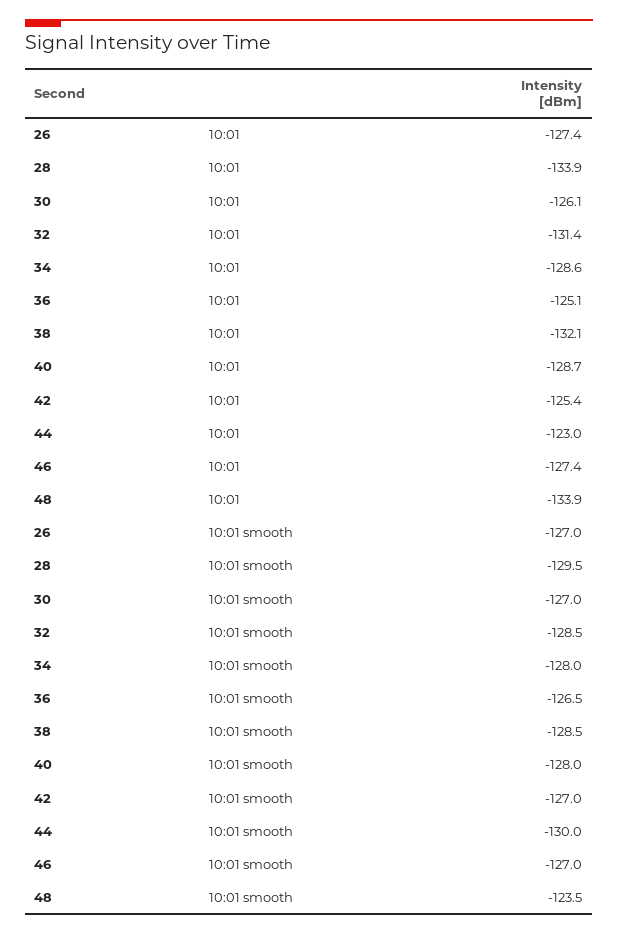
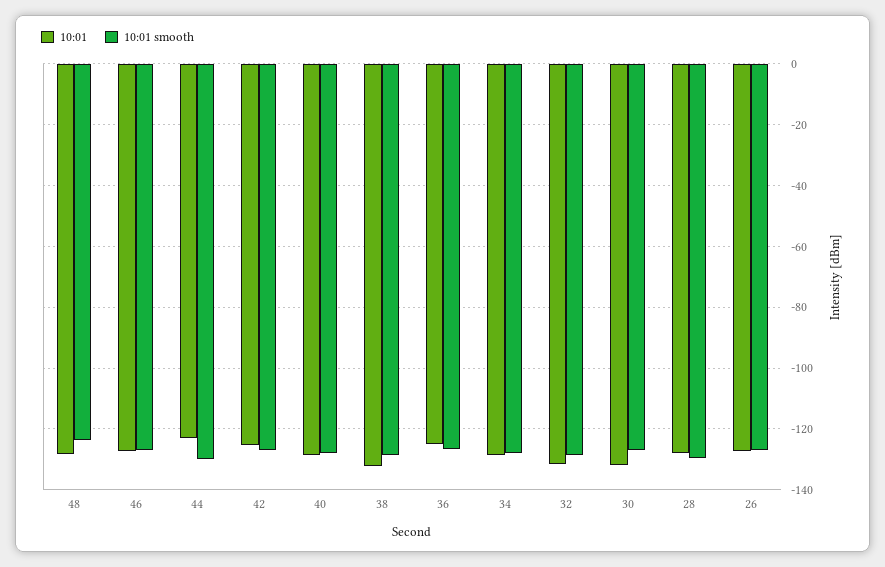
  {
    "10:01": {
      "26": -127.4,
-     "28": -133.9,
+     "28": -128,
-     "30": -126.1,
+     "30": -132,
      "32": -131.4,
      "34": -128.6,
      "36": -125.1,
      "38": -132.1,
      "40": -128.7,
      "42": -125.4,
      "44": -123,
      "46": -127.4,
-     "48": -133.9
+     "48": -128
    },
    "10:01 smooth": {
      "26": -127,
      "28": -129.5,
      "30": -127,
      "32": -128.5,
      "34": -128,
      "36": -126.5,
      "38": -128.5,
      "40": -128,
      "42": -127,
      "44": -130,
      "46": -127,
      "48": -123.5
    }
  }

